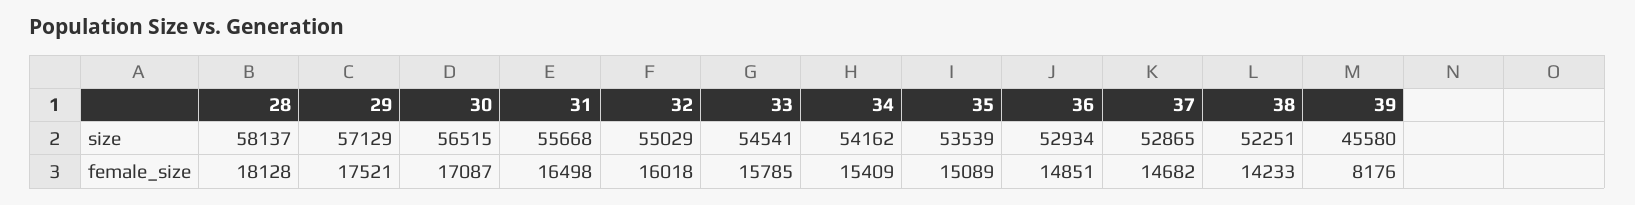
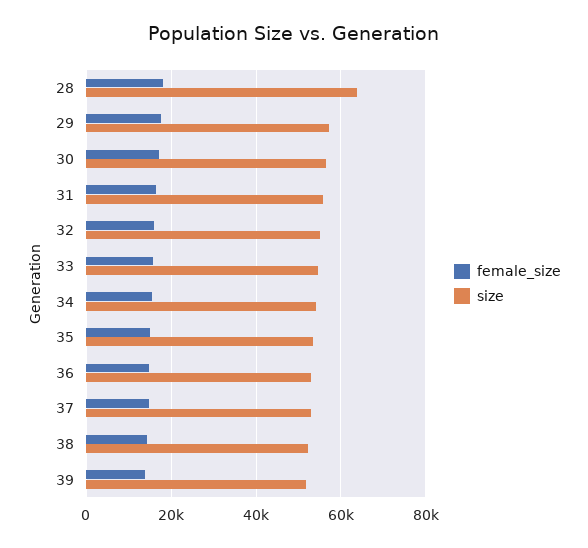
  {
    "size": {
-     "28": 58137,
+     "28": 64000,
      "29": 57129,
      "30": 56515,
      "31": 55668,
      "32": 55029,
      "33": 54541,
      "34": 54162,
      "35": 53539,
      "36": 52934,
      "37": 52865,
      "38": 52251,
-     "39": 45580
+     "39": 52000
    },
    "female_size": {
      "28": 18128,
      "29": 17521,
      "30": 17087,
      "31": 16498,
      "32": 16018,
      "33": 15785,
      "34": 15409,
      "35": 15089,
      "36": 14851,
      "37": 14682,
      "38": 14233,
-     "39": 8176
+     "39": 14000
    }
  }

